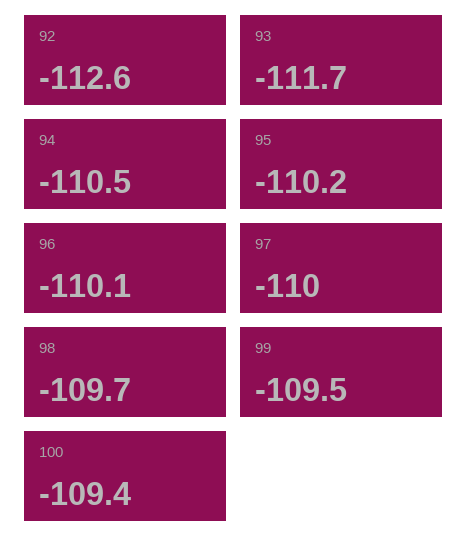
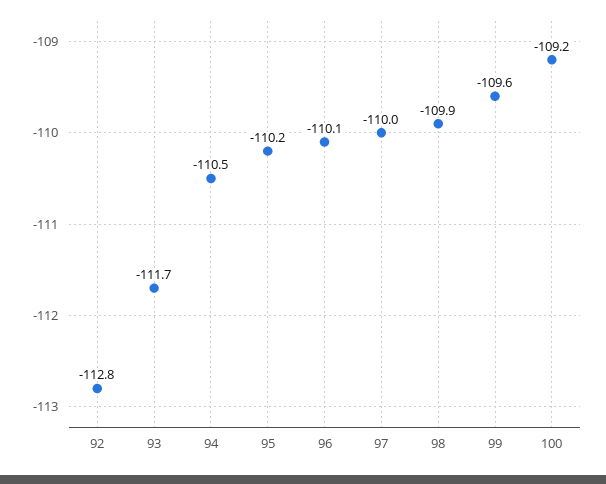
  {
-   "92": -112.6,
+   "92": -112.8,
    "93": -111.7,
    "94": -110.5,
    "95": -110.2,
    "96": -110.1,
    "97": -110,
-   "98": -109.7,
+   "98": -109.9,
-   "99": -109.5,
+   "99": -109.6,
-   "100": -109.4
+   "100": -109.2
  }

